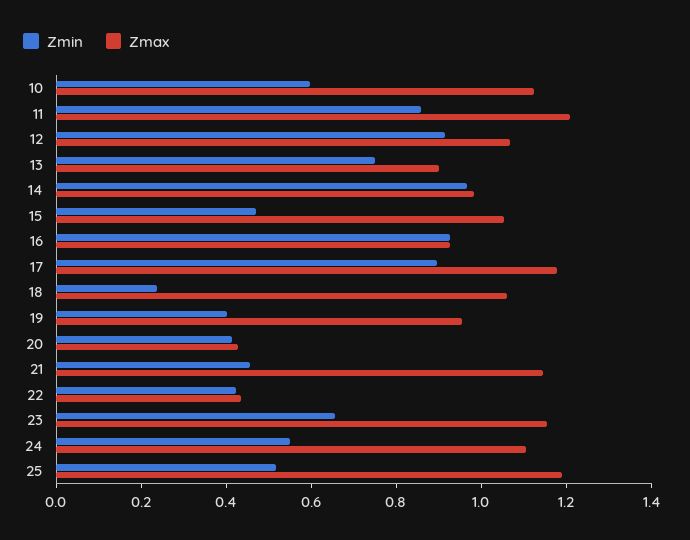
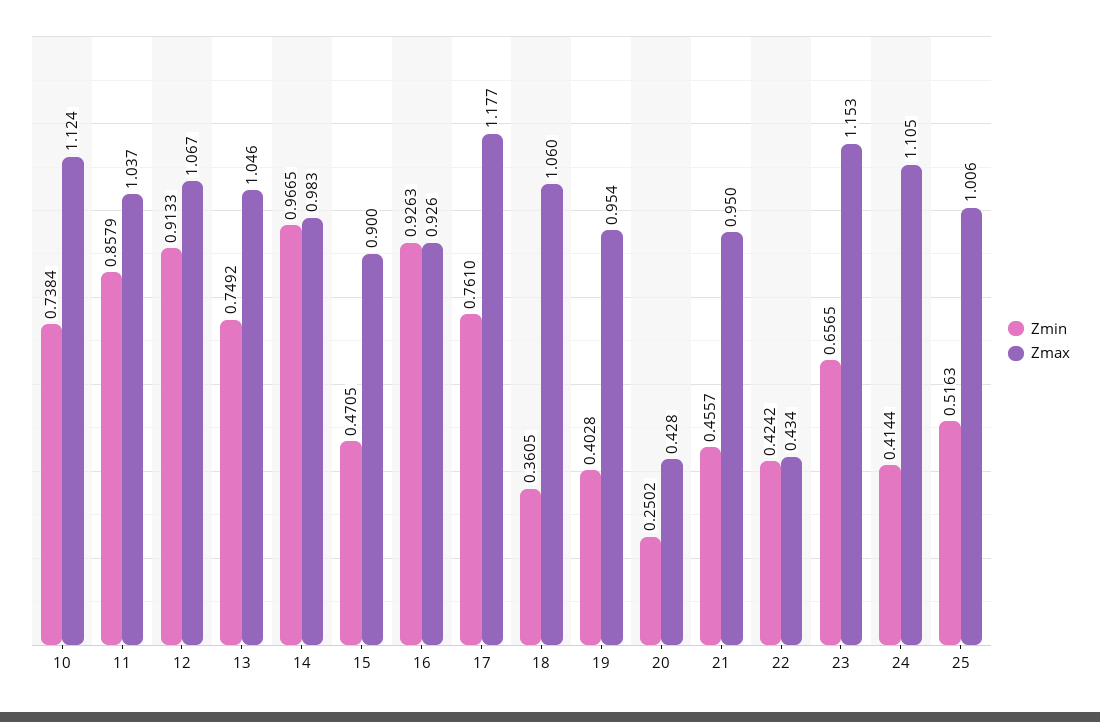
  {
    "Zmin": {
-     "10": 0.6,
+     "10": 0.7384,
      "11": 0.8579,
      "12": 0.9133,
      "13": 0.7492,
      "14": 0.9665,
      "15": 0.4705,
      "16": 0.9263,
-     "17": 0.9,
+     "17": 0.761,
-     "18": 0.25,
+     "18": 0.3605,
      "19": 0.4028,
-     "20": 0.4,
+     "20": 0.2502,
      "21": 0.4557,
      "22": 0.4242,
      "23": 0.6565,
-     "24": 0.55,
+     "24": 0.4144,
      "25": 0.5163
    },
    "Zmax": {
      "10": 1.124,
-     "11": 1.2,
+     "11": 1.037,
      "12": 1.067,
-     "13": 0.9,
+     "13": 1.046,
      "14": 0.983,
-     "15": 1.05,
+     "15": 0.9,
      "16": 0.926,
      "17": 1.177,
      "18": 1.06,
      "19": 0.954,
      "20": 0.428,
-     "21": 1.15,
+     "21": 0.95,
      "22": 0.434,
      "23": 1.153,
      "24": 1.105,
-     "25": 1.2
+     "25": 1.006
    }
  }

